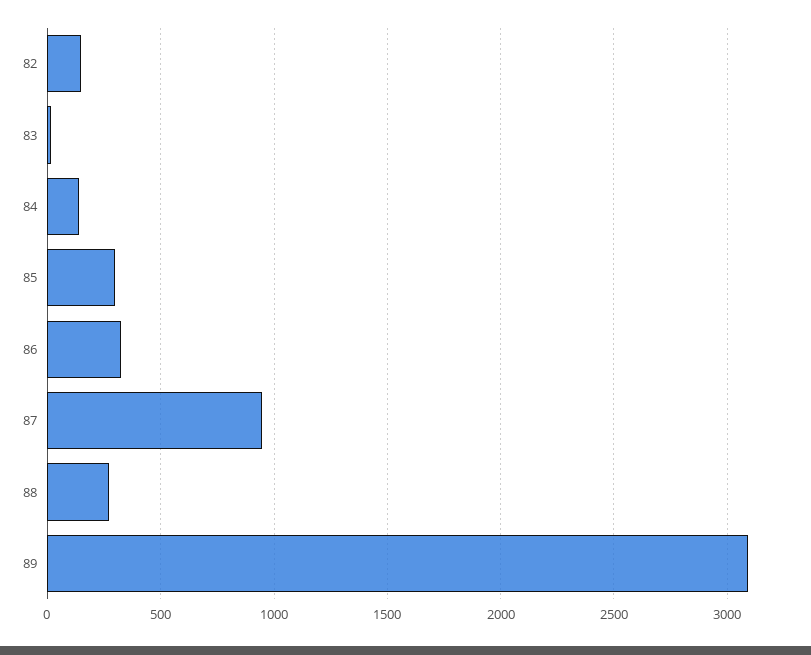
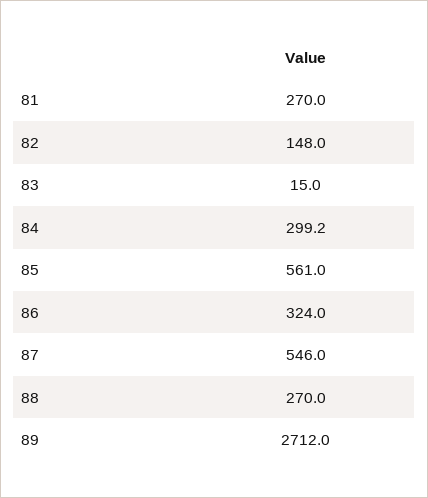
  {
    "82": 148,
    "83": 15,
-   "84": 150,
+   "84": 299.2,
-   "85": 300,
+   "85": 561,
    "86": 324,
-   "87": 950,
+   "87": 546,
    "88": 270,
-   "89": 3100
+   "89": 2712,
+   "81": 270
  }

